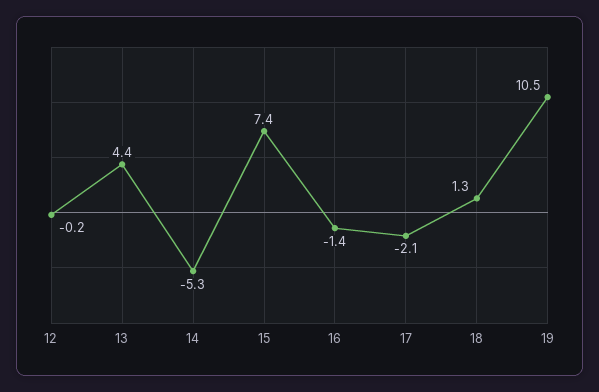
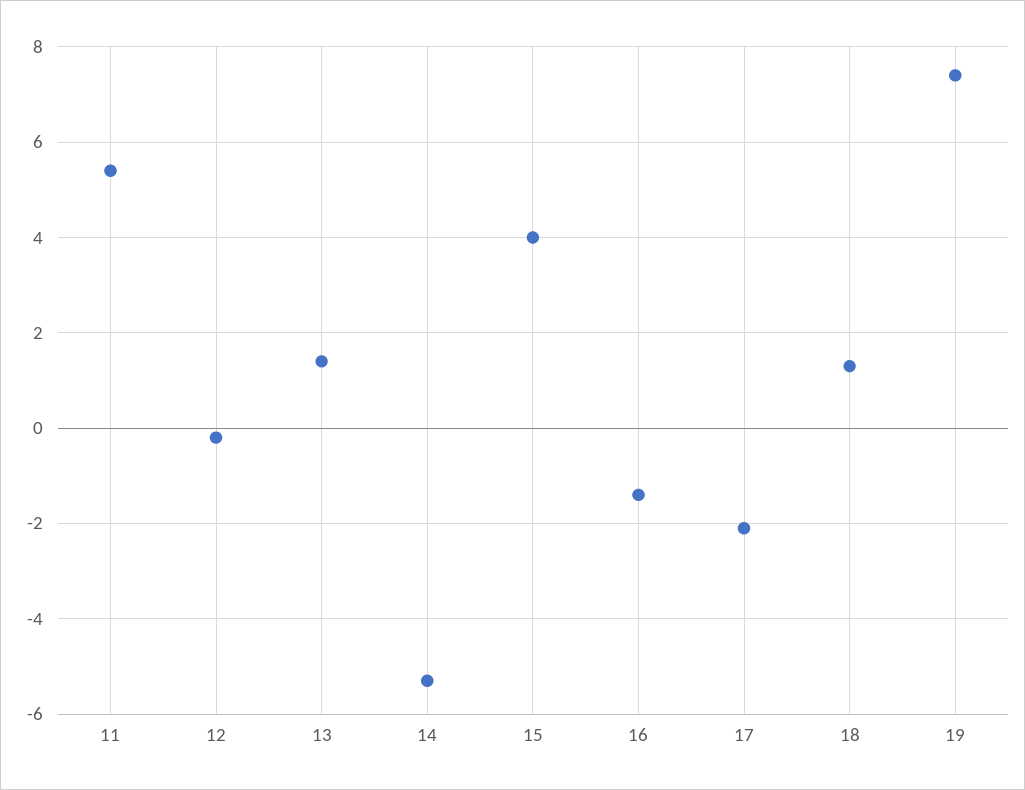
  {
    "12": -0.2,
-   "13": 4.4,
+   "13": 1.5,
    "14": -5.3,
-   "15": 7.4,
+   "15": 4,
    "16": -1.4,
    "17": -2.1,
    "18": 1.3,
-   "19": 10.5
+   "19": 7.5,
+   "11": 5.5
  }

